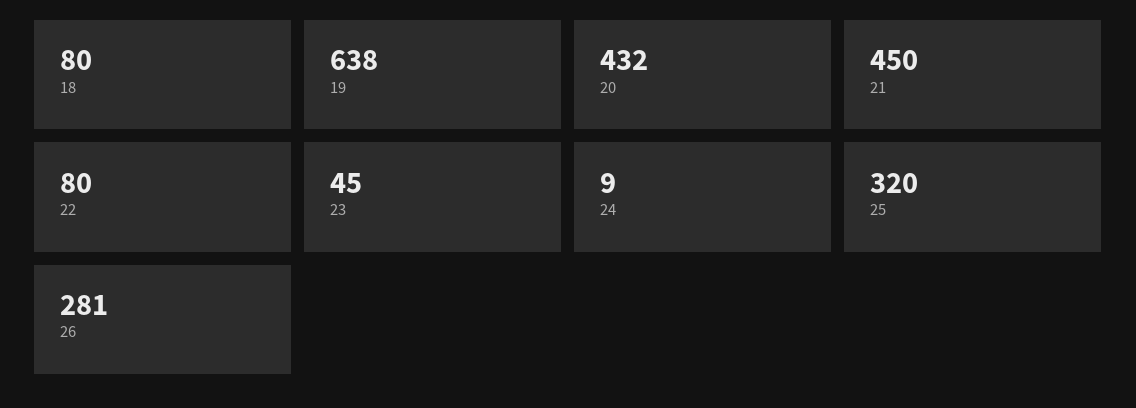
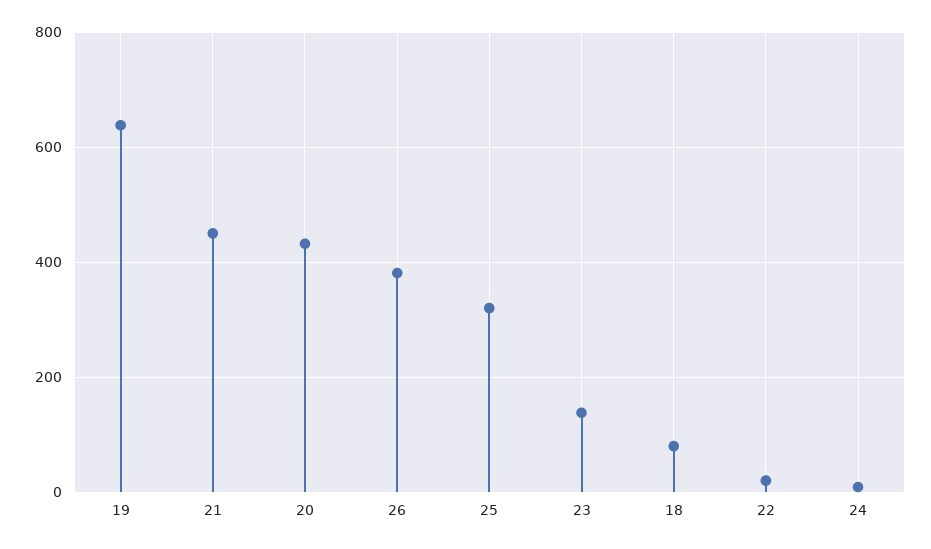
  {
    "18": 80,
    "19": 638,
    "20": 432,
    "21": 450,
-   "22": 80,
+   "22": 20,
-   "23": 45,
+   "23": 140,
    "24": 9,
    "25": 320,
-   "26": 281
+   "26": 380
  }

